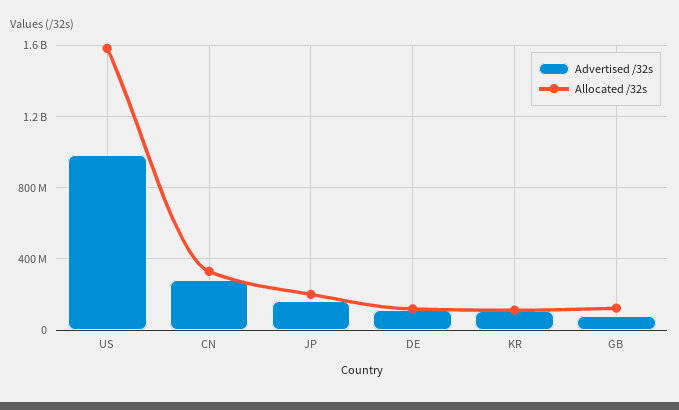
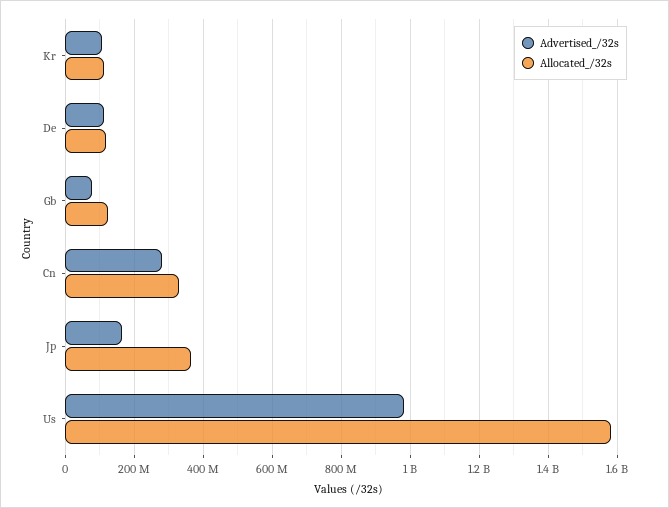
  {
    "Advertised /32s": {
      "US": 980000000,
      "CN": 280000000,
      "JP": 160000000,
      "DE": 120000000,
      "KR": 100000000,
      "GB": 80000000
    },
    "Allocated /32s": {
      "US": 1580000000,
      "CN": 340000000,
-     "JP": 200000000,
+     "JP": 360000000,
      "DE": 120000000,
      "KR": 120000000,
      "GB": 120000000
    }
  }

